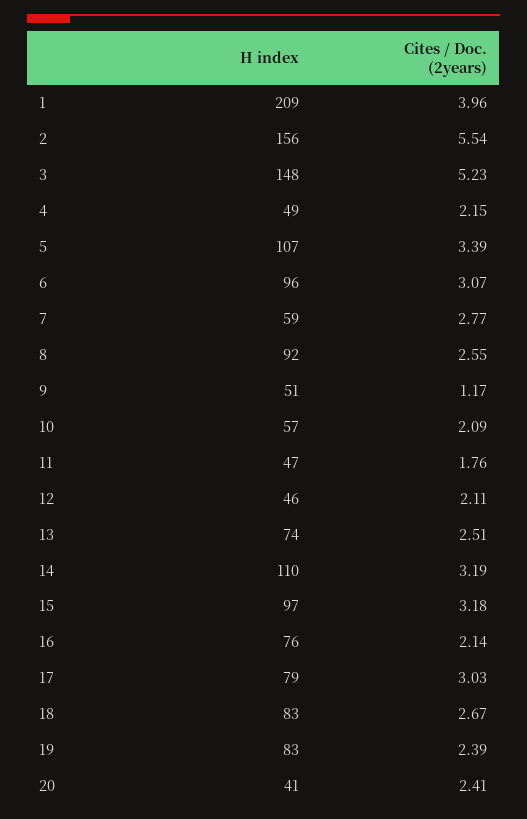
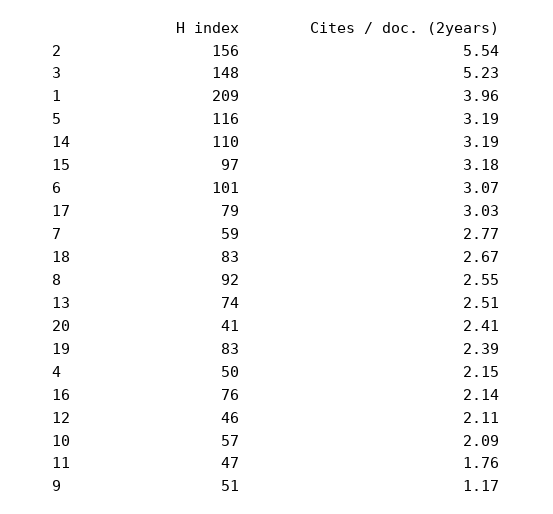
  {
    "H index": {
      "1": 209,
      "2": 156,
      "3": 148,
-     "4": 49,
+     "4": 50,
-     "5": 107,
+     "5": 116,
-     "6": 96,
+     "6": 101,
      "7": 59,
      "8": 92,
      "9": 51,
      "10": 57,
      "11": 47,
      "12": 46,
      "13": 74,
      "14": 110,
      "15": 97,
      "16": 76,
      "17": 79,
      "18": 83,
      "19": 83,
      "20": 41
    },
    "Cites / Doc. (2years)": {
      "1": 3.96,
      "2": 5.54,
      "3": 5.23,
      "4": 2.15,
-     "5": 3.39,
+     "5": 3.19,
      "6": 3.07,
      "7": 2.77,
      "8": 2.55,
      "9": 1.17,
      "10": 2.09,
      "11": 1.76,
      "12": 2.11,
      "13": 2.51,
      "14": 3.19,
      "15": 3.18,
      "16": 2.14,
      "17": 3.03,
      "18": 2.67,
      "19": 2.39,
      "20": 2.41
    }
  }

